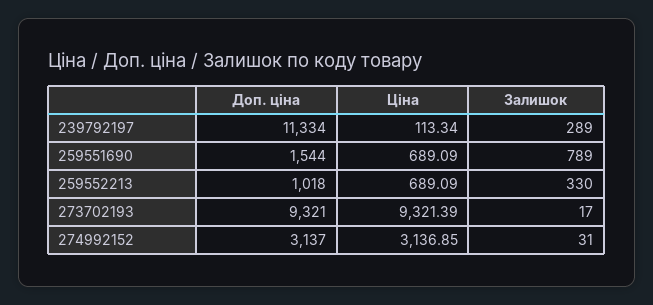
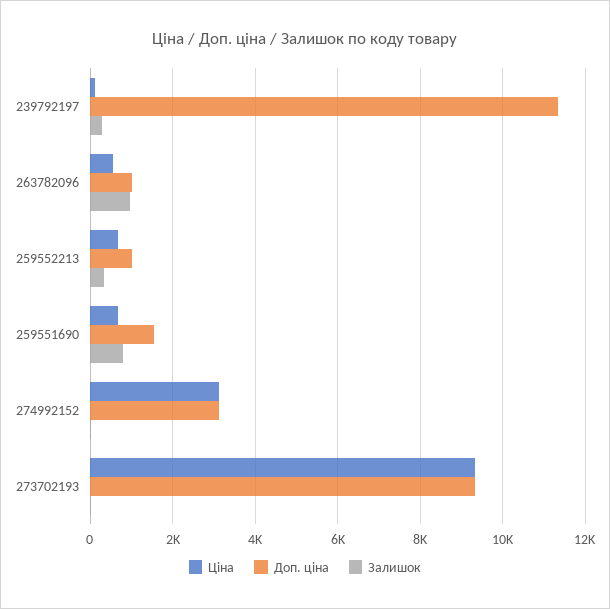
  {
    "Доп. ціна": {
      "239792197": 11334,
      "259551690": 1544,
      "259552213": 1018,
      "273702193": 9321,
-     "274992152": 3137
+     "274992152": 3137,
+     "263782096": 1000
    },
    "Ціна": {
      "239792197": 113.34,
      "259551690": 689.09,
      "259552213": 689.09,
      "273702193": 9321.39,
-     "274992152": 3136.85
+     "274992152": 3136.85,
+     "263782096": 600
    },
    "Залишок": {
      "239792197": 289,
      "259551690": 789,
      "259552213": 330,
      "273702193": 17,
-     "274992152": 31
+     "274992152": 31,
+     "263782096": 1000
    }
  }

